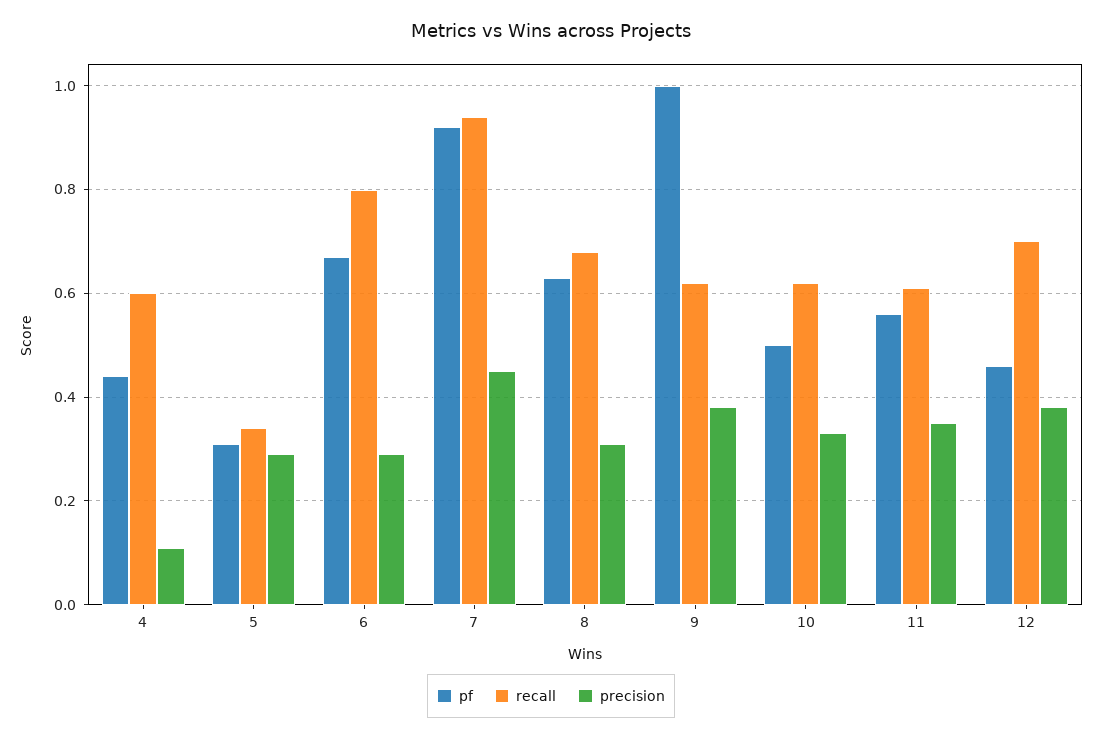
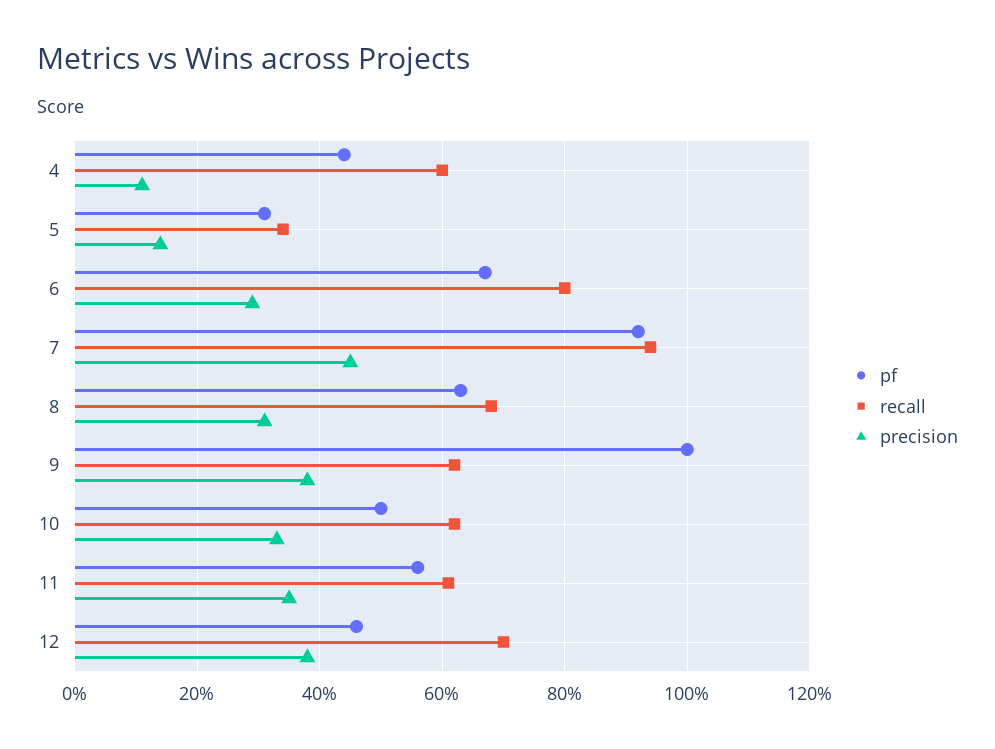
  {
    "pf": {
      "4": 0.45,
      "5": 0.3,
      "6": 0.65,
      "7": 0.9,
      "8": 0.65,
      "9": 1,
      "10": 0.5,
      "11": 0.55,
      "12": 0.45
    },
    "recall": {
      "4": 0.6,
      "5": 0.35,
      "6": 0.8,
      "7": 0.95,
      "8": 0.7,
      "9": 0.6,
      "10": 0.6,
      "11": 0.6,
      "12": 0.7
    },
    "precision": {
      "4": 0.1,
-     "5": 0.3,
+     "5": 0.15,
      "6": 0.3,
      "7": 0.45,
      "8": 0.3,
      "9": 0.4,
      "10": 0.35,
      "11": 0.35,
      "12": 0.4
    }
  }

